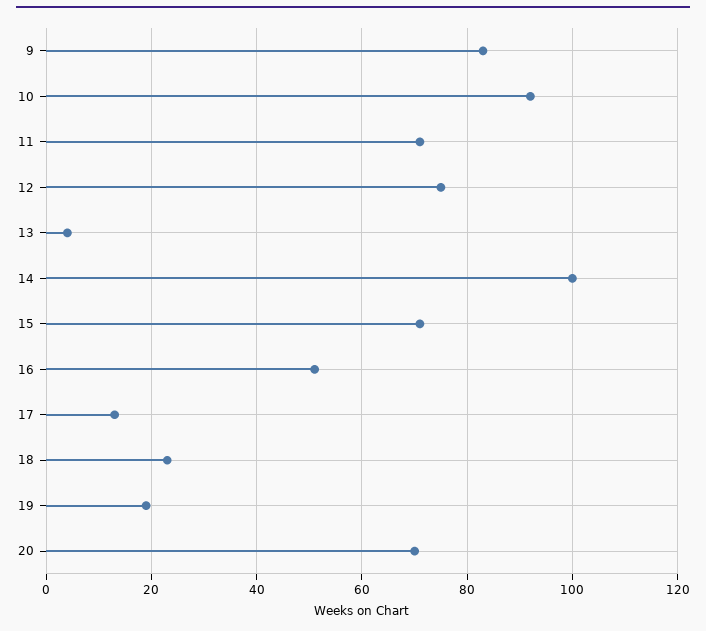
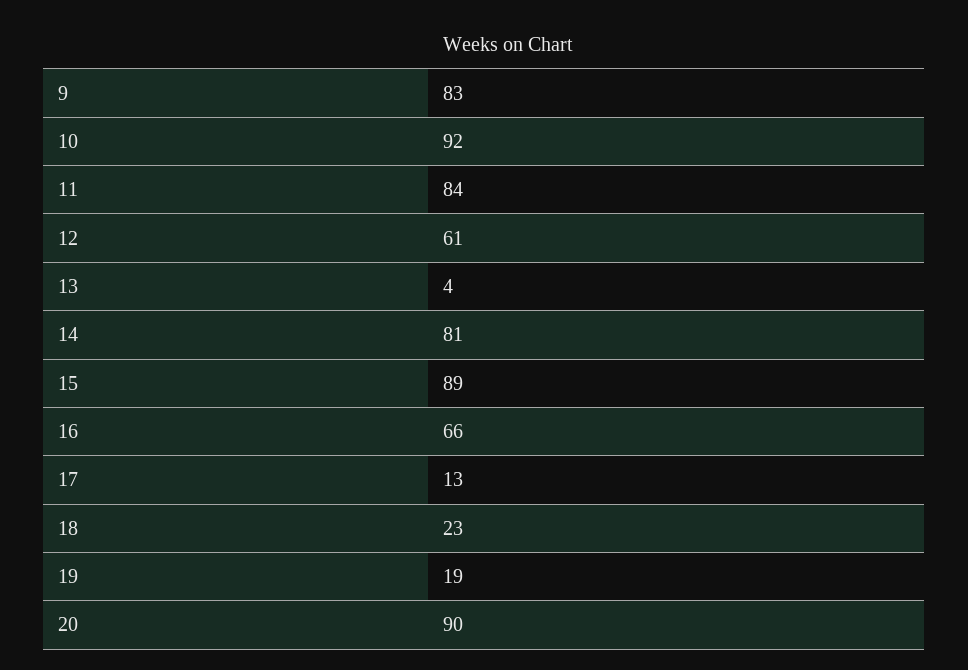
  {
    "9": 83,
    "10": 92,
-   "11": 70,
+   "11": 84,
-   "12": 75,
+   "12": 61,
    "13": 4,
-   "14": 100,
+   "14": 81,
-   "15": 70,
+   "15": 89,
-   "16": 50,
+   "16": 66,
    "17": 13,
    "18": 23,
    "19": 19,
-   "20": 70
+   "20": 90
  }

